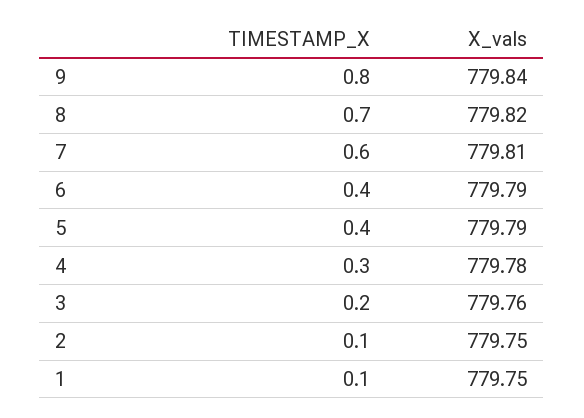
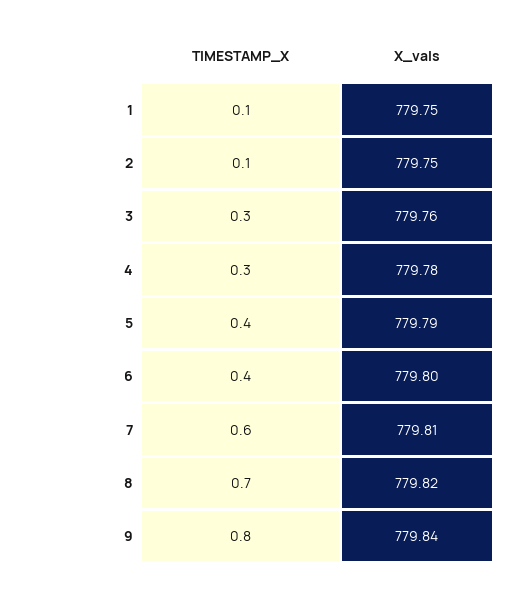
  {
    "TIMESTAMP_X": {
      "9": 0.8,
      "8": 0.7,
      "7": 0.6,
      "6": 0.4,
      "5": 0.4,
      "4": 0.3,
-     "3": 0.2,
+     "3": 0.3,
      "2": 0.1,
      "1": 0.1
    },
    "X_vals": {
      "9": 779.84,
      "8": 779.82,
      "7": 779.81,
-     "6": 779.79,
+     "6": 779.8,
      "5": 779.79,
      "4": 779.78,
      "3": 779.76,
      "2": 779.75,
      "1": 779.75
    }
  }

